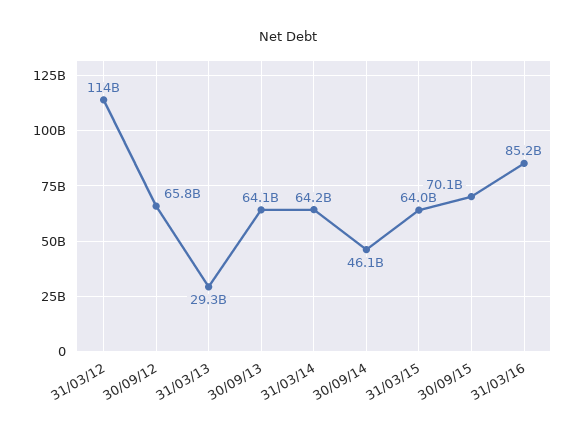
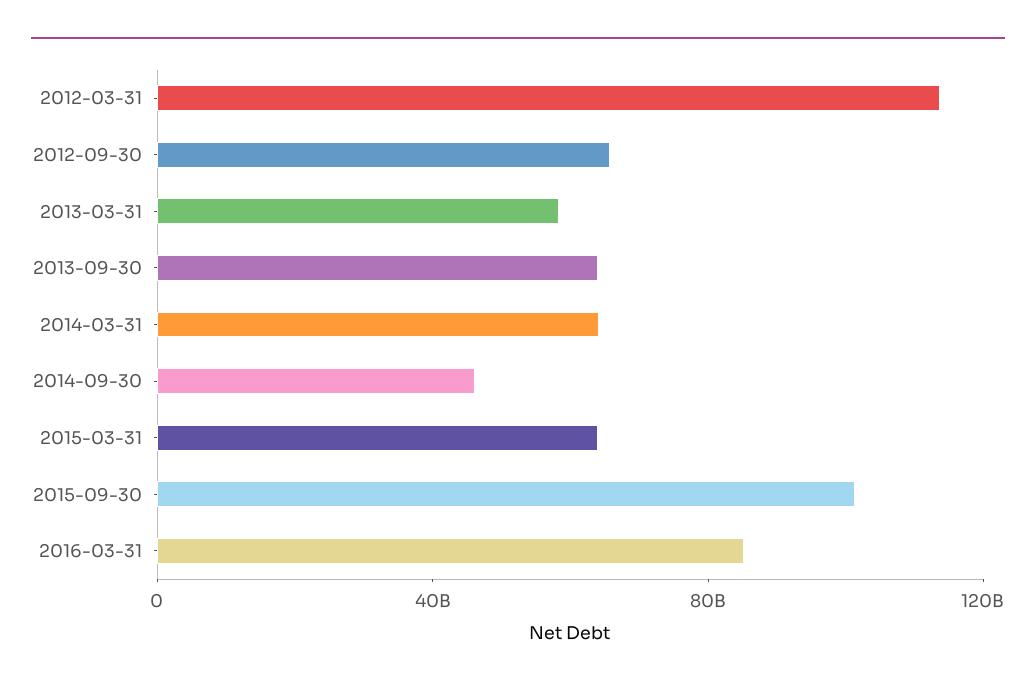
  {
    "31/03/12": 114000000000,
    "30/09/12": 65800000000,
-   "31/03/13": 29300000000,
+   "31/03/13": 60000000000,
    "30/09/13": 64100000000,
    "31/03/14": 64200000000,
    "30/09/14": 46100000000,
    "31/03/15": 64000000000,
-   "30/09/15": 70100000000,
+   "30/09/15": 100000000000,
    "31/03/16": 85200000000
  }

